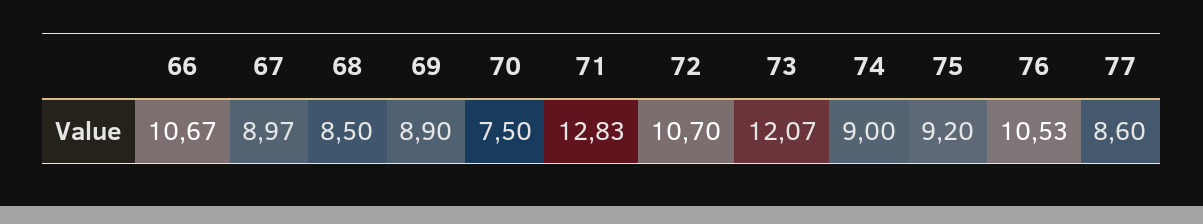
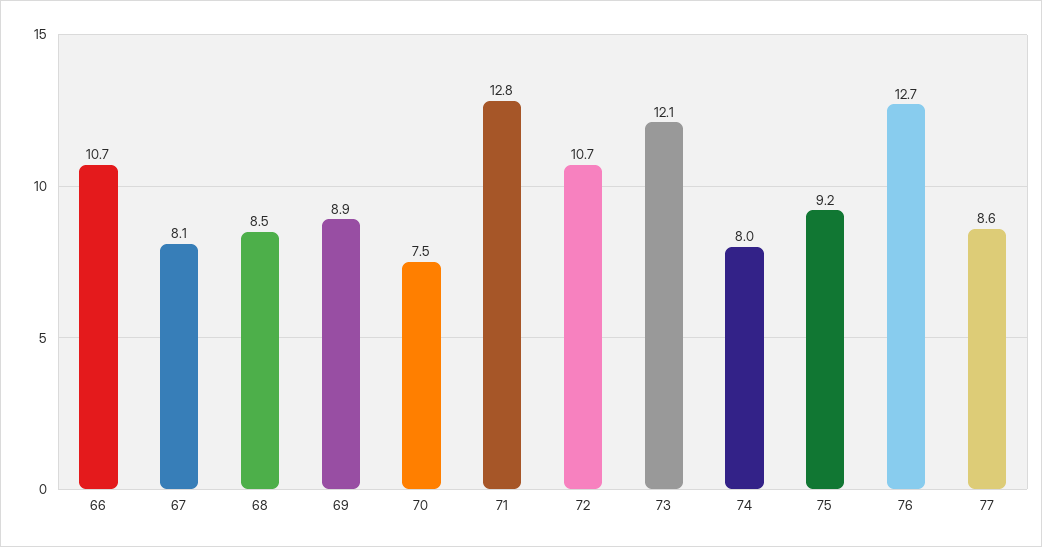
  {
    "66": 10.67,
-   "67": 8.97,
+   "67": 8.1,
    "68": 8.5,
    "69": 8.9,
    "70": 7.5,
    "71": 12.83,
    "72": 10.7,
    "73": 12.07,
-   "74": 9,
+   "74": 8,
    "75": 9.2,
-   "76": 10.53,
+   "76": 12.7,
    "77": 8.6
  }

